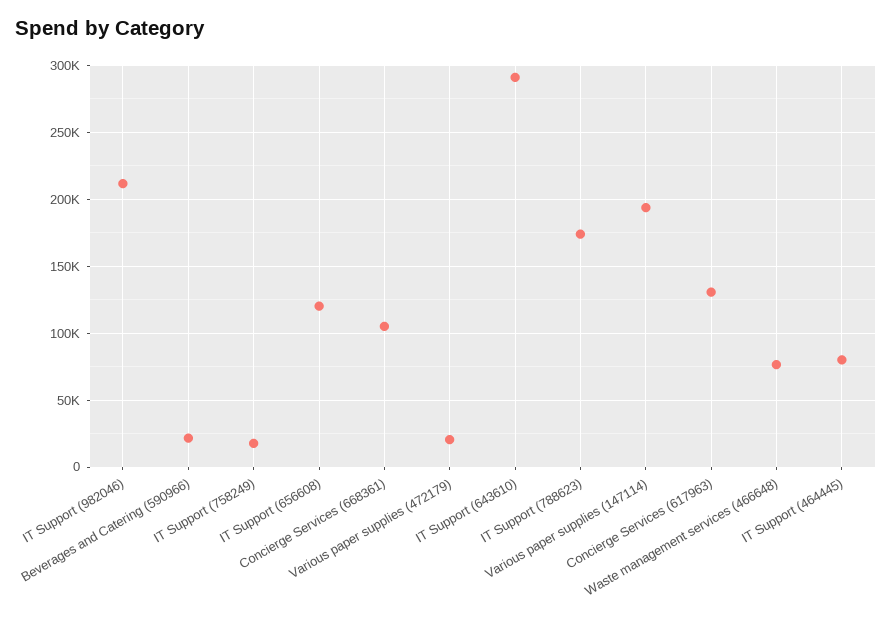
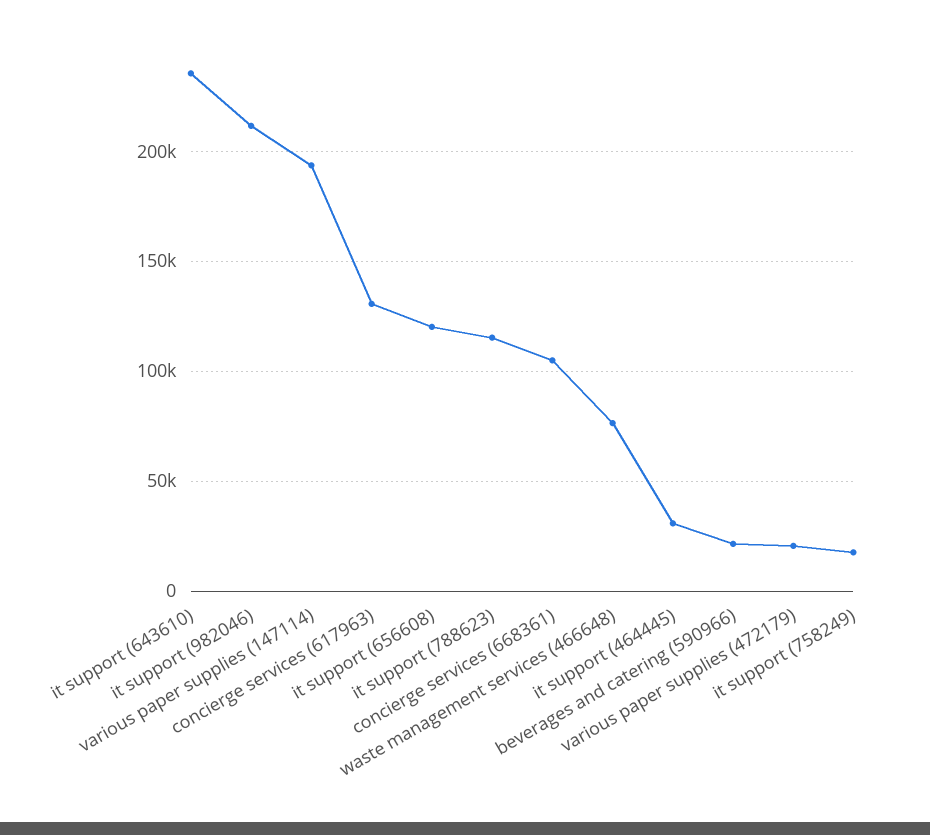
  {
    "IT Support (982046)": 210000,
    "Beverages and Catering (590966)": 20000,
    "IT Support (758249)": 20000,
    "IT Support (656608)": 120000,
    "Concierge Services (668361)": 105000,
    "Various paper supplies (472179)": 20000,
-   "IT Support (643610)": 290000,
+   "IT Support (643610)": 235000,
-   "IT Support (788623)": 175000,
+   "IT Support (788623)": 115000,
    "Various paper supplies (147114)": 195000,
    "Concierge Services (617963)": 130000,
    "Waste management services (466648)": 75000,
-   "IT Support (464445)": 80000
+   "IT Support (464445)": 30000
  }

